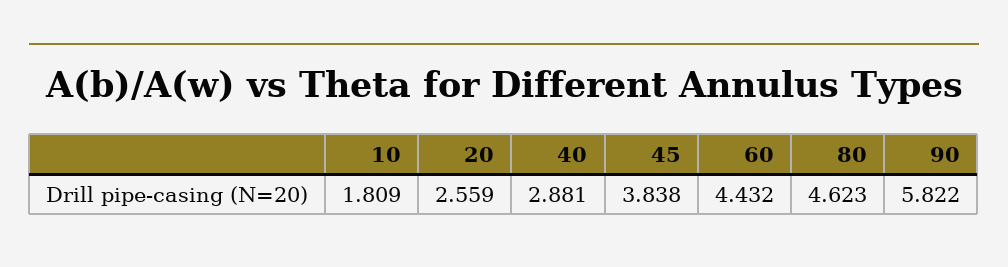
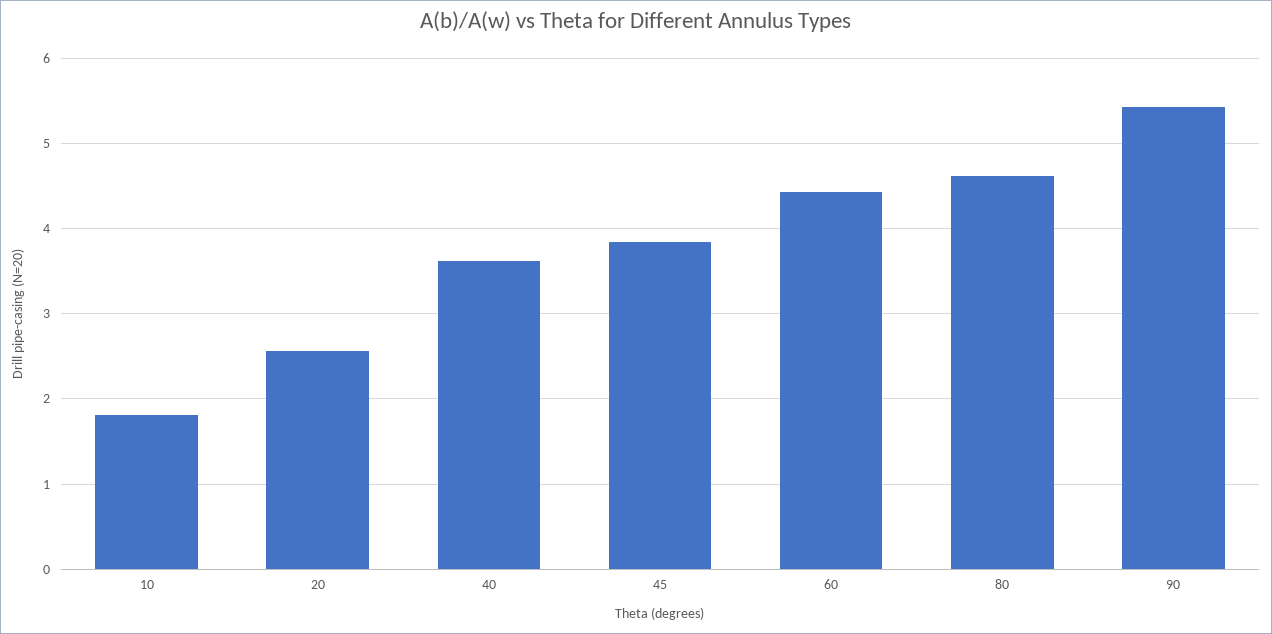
  {
    "10": 1.809,
    "20": 2.559,
-   "40": 2.881,
+   "40": 3.6,
    "45": 3.838,
    "60": 4.432,
    "80": 4.623,
-   "90": 5.822
+   "90": 5.4
  }

